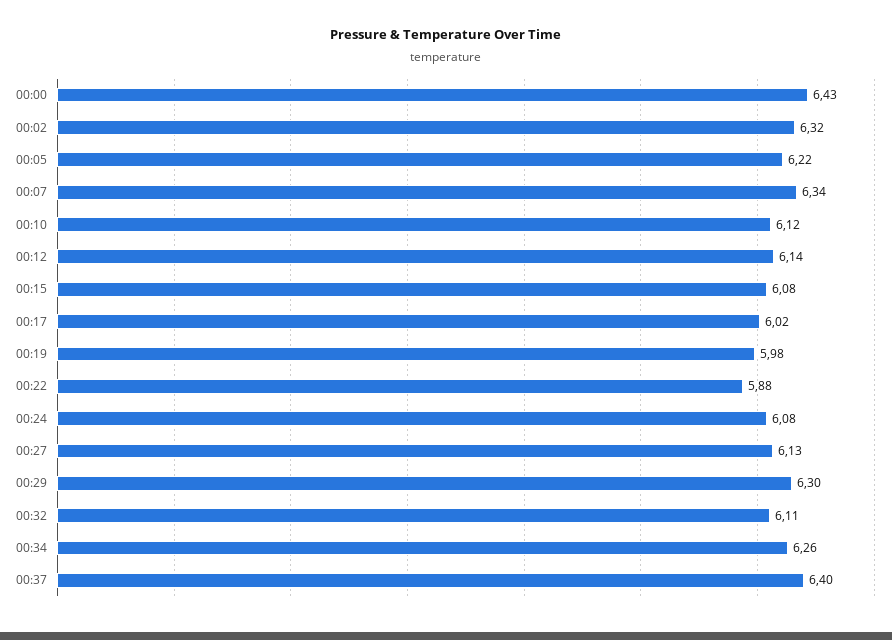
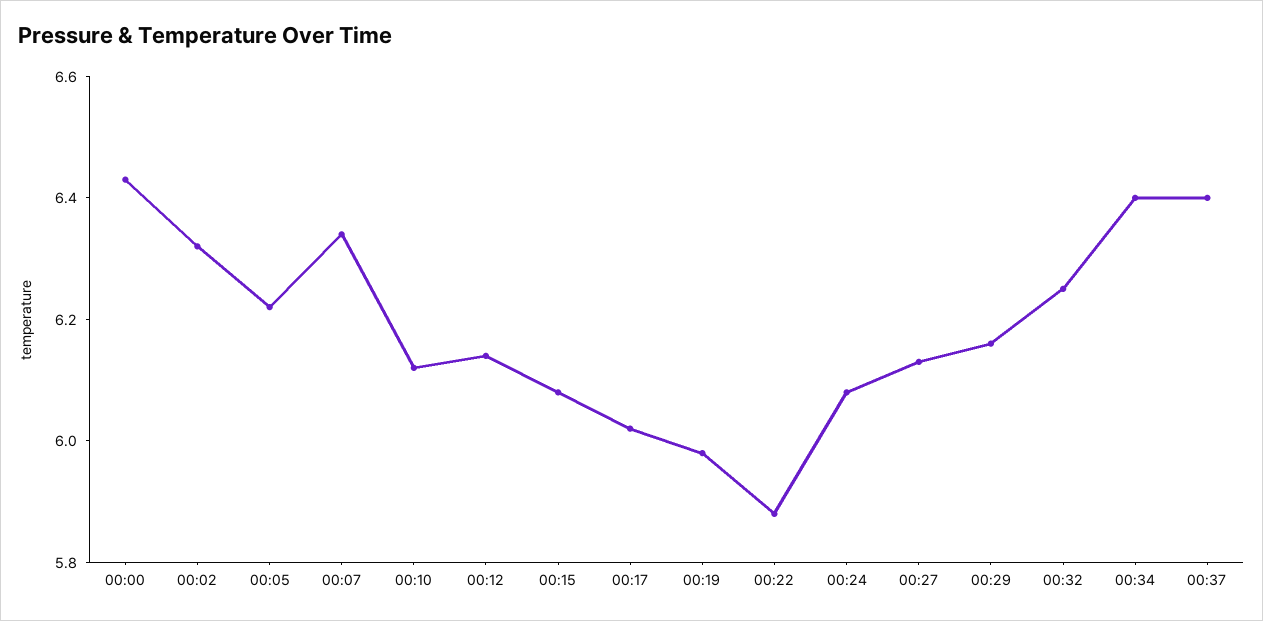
  {
    "00:00": 6.43,
    "00:02": 6.32,
    "00:05": 6.22,
    "00:07": 6.34,
    "00:10": 6.12,
    "00:12": 6.14,
    "00:15": 6.08,
    "00:17": 6.02,
    "00:19": 5.98,
    "00:22": 5.88,
    "00:24": 6.08,
    "00:27": 6.13,
-   "00:29": 6.3,
+   "00:29": 6.15,
-   "00:32": 6.11,
+   "00:32": 6.25,
-   "00:34": 6.26,
+   "00:34": 6.4,
    "00:37": 6.4
  }

